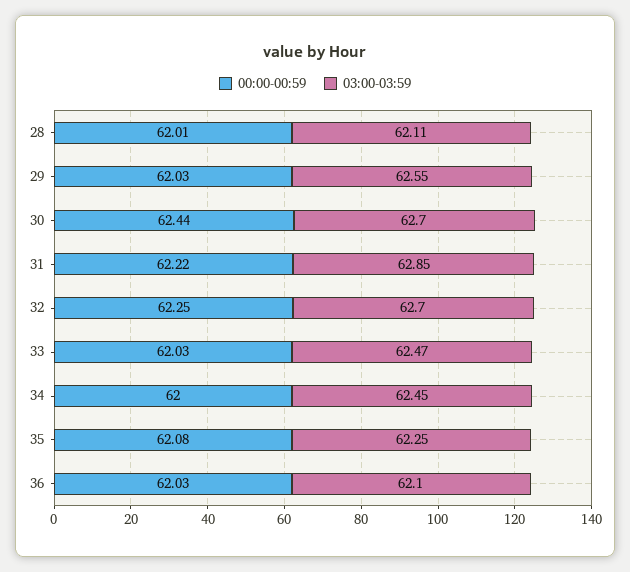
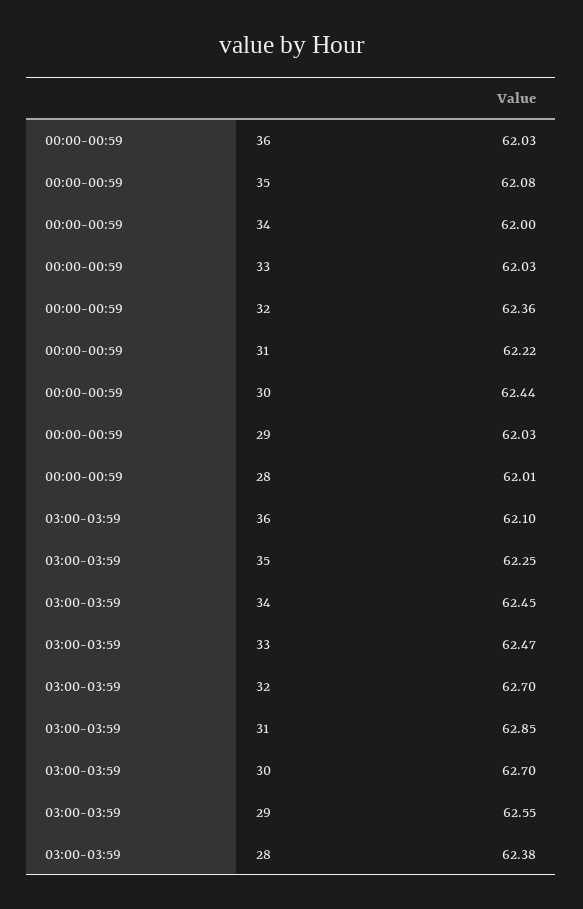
  {
    "00:00-00:59": {
      "28": 62.01,
      "29": 62.03,
      "30": 62.44,
      "31": 62.22,
-     "32": 62.25,
+     "32": 62.36,
      "33": 62.03,
      "34": 62,
      "35": 62.08,
      "36": 62.03
    },
    "03:00-03:59": {
-     "28": 62.11,
+     "28": 62.38,
      "29": 62.55,
      "30": 62.7,
      "31": 62.85,
      "32": 62.7,
      "33": 62.47,
      "34": 62.45,
      "35": 62.25,
      "36": 62.1
    }
  }

